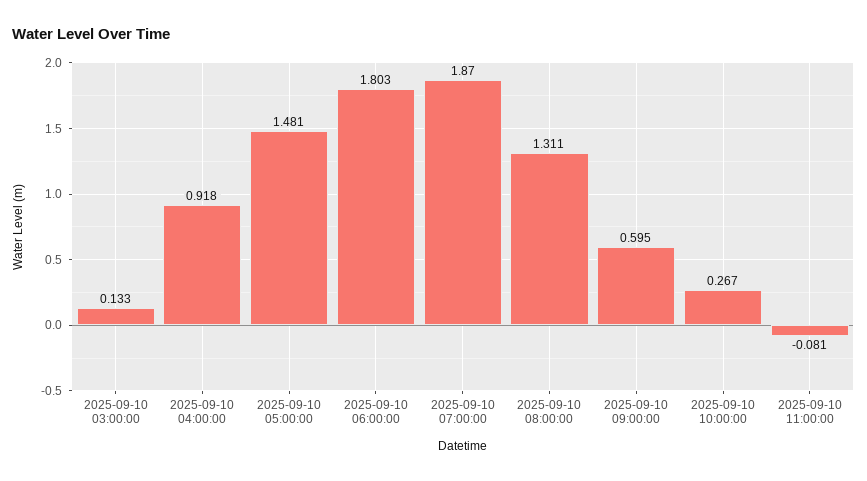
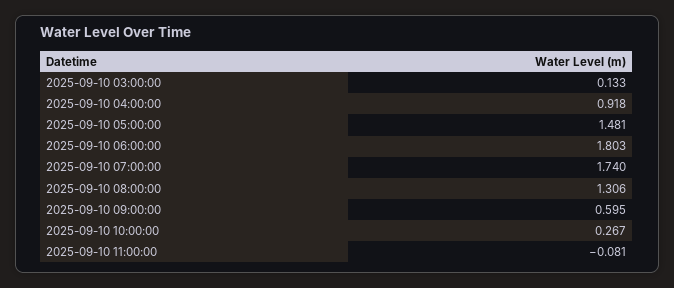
  {
    "2025-09-10 03:00:00": 0.133,
    "2025-09-10 04:00:00": 0.918,
    "2025-09-10 05:00:00": 1.481,
    "2025-09-10 06:00:00": 1.803,
-   "2025-09-10 07:00:00": 1.87,
+   "2025-09-10 07:00:00": 1.74,
-   "2025-09-10 08:00:00": 1.311,
+   "2025-09-10 08:00:00": 1.306,
    "2025-09-10 09:00:00": 0.595,
    "2025-09-10 10:00:00": 0.267,
    "2025-09-10 11:00:00": -0.081
  }

